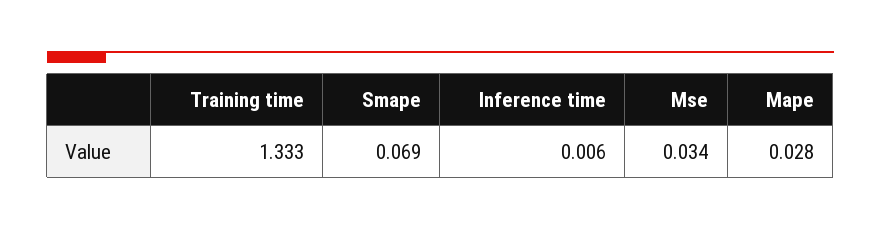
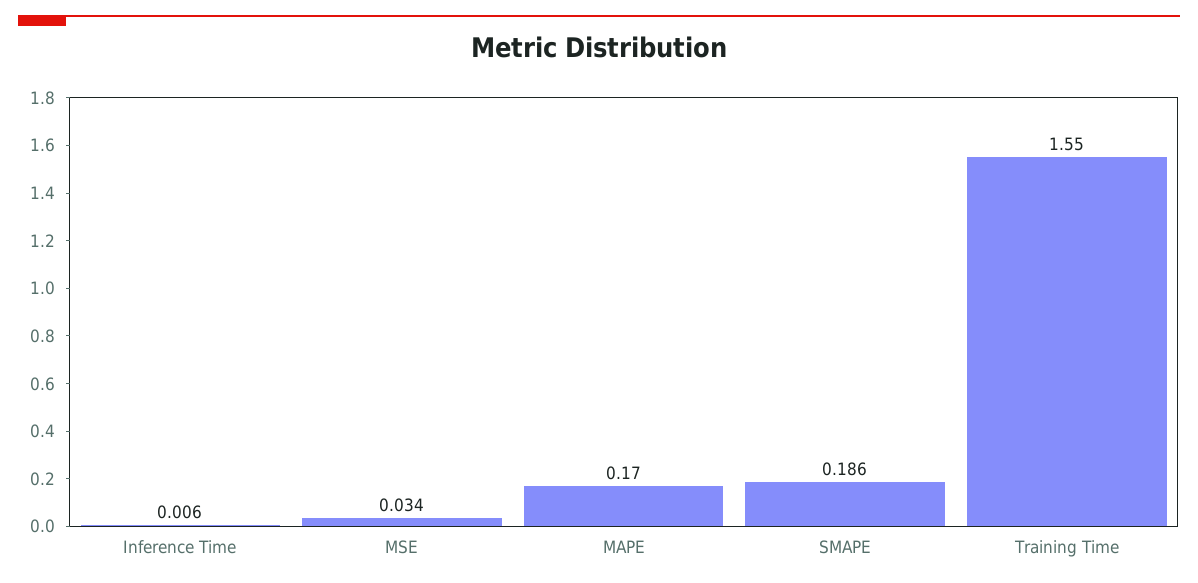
  {
-   "Training time": 1.333,
+   "Training time": 1.55,
-   "Smape": 0.069,
+   "Smape": 0.186,
    "Inference time": 0.006,
    "Mse": 0.034,
-   "Mape": 0.028
+   "Mape": 0.17
  }

